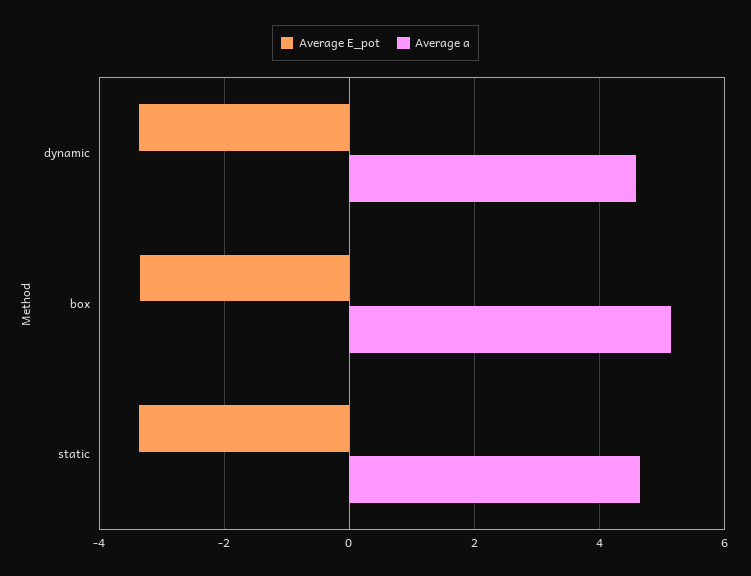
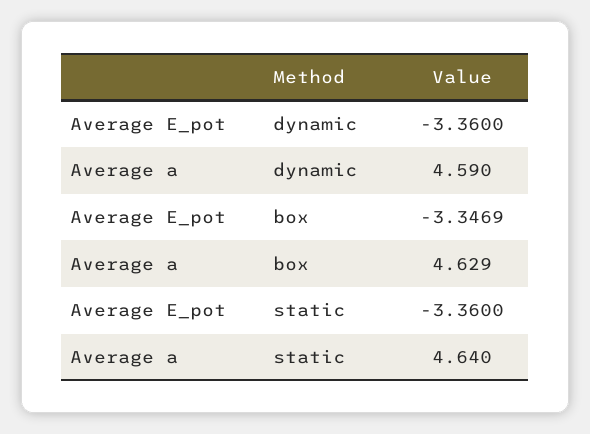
  {
    "Average E_pot": {
      "dynamic": -3.36,
      "box": -3.3469,
      "static": -3.36
    },
    "Average a": {
      "dynamic": 4.59,
-     "box": 5.2,
+     "box": 4.629,
      "static": 4.64
    }
  }

